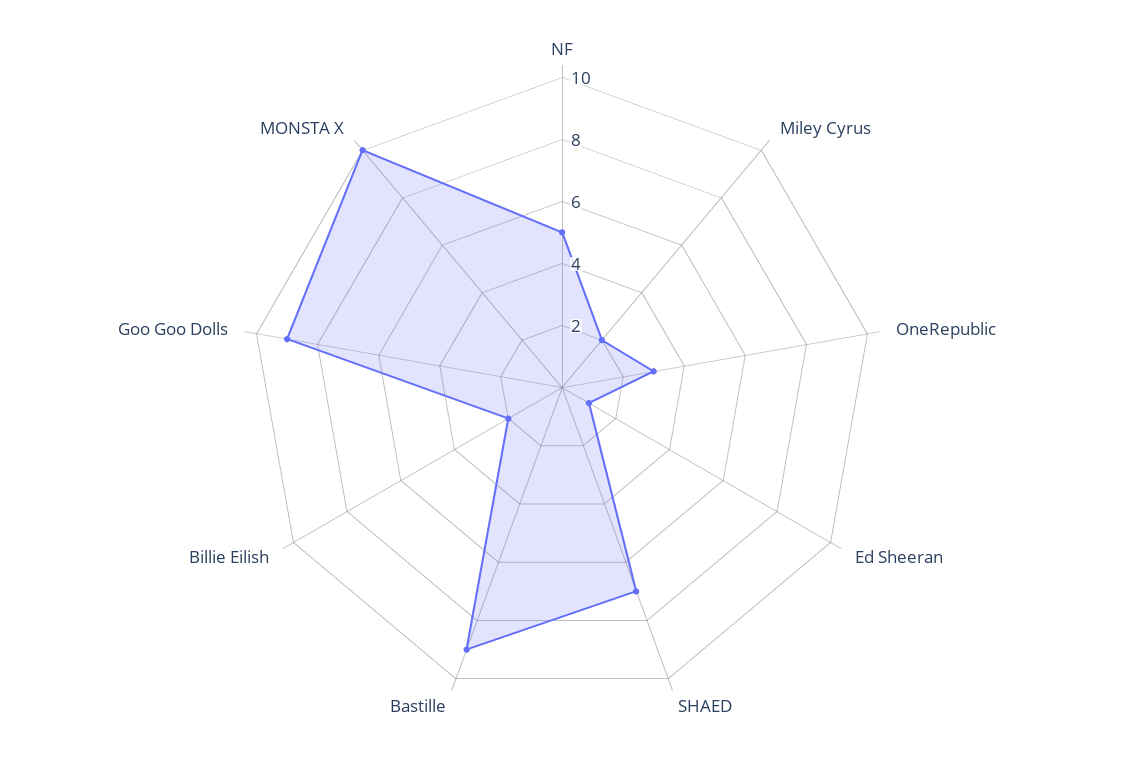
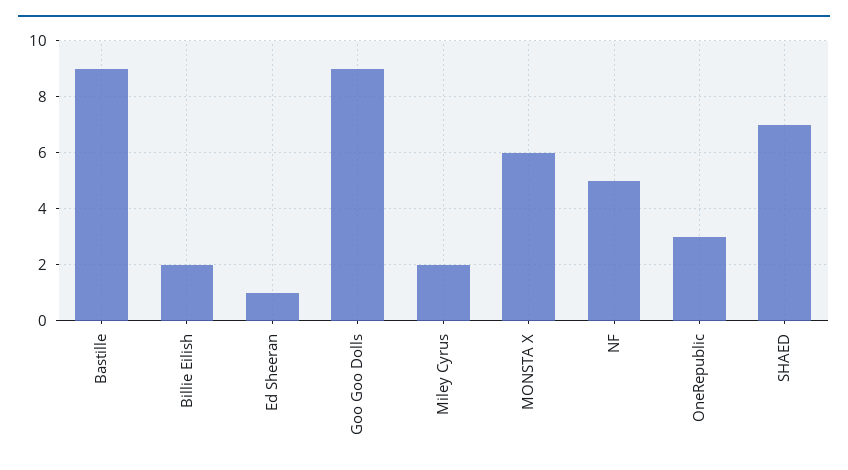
  {
    "NF": 5,
    "Miley Cyrus": 2,
    "OneRepublic": 3,
    "Ed Sheeran": 1,
    "SHAED": 7,
    "Bastille": 9,
    "Billie Eilish": 2,
    "Goo Goo Dolls": 9,
-   "MONSTA X": 10
+   "MONSTA X": 6
  }

